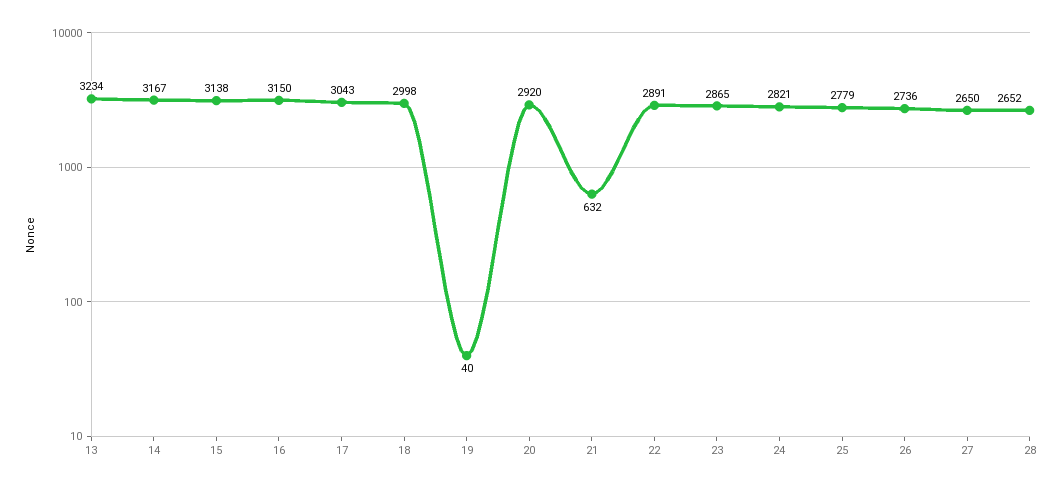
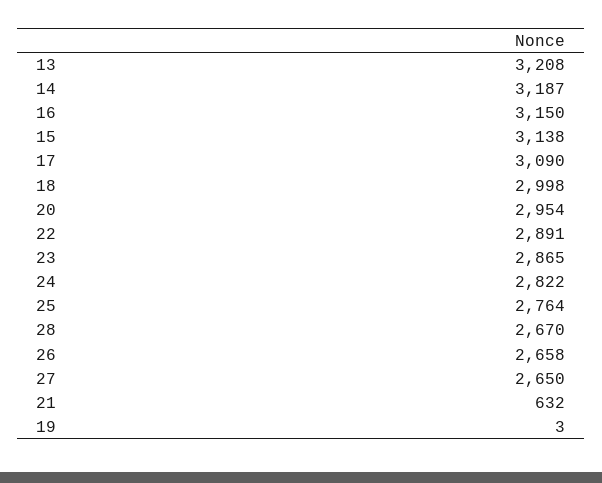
  {
-   "13": 3234,
+   "13": 3208,
-   "14": 3167,
+   "14": 3187,
    "15": 3138,
    "16": 3150,
-   "17": 3043,
+   "17": 3090,
    "18": 2998,
-   "19": 40,
+   "19": 3,
-   "20": 2920,
+   "20": 2954,
    "21": 632,
    "22": 2891,
    "23": 2865,
-   "24": 2821,
+   "24": 2822,
-   "25": 2779,
+   "25": 2764,
-   "26": 2736,
+   "26": 2658,
    "27": 2650,
-   "28": 2652
+   "28": 2670
  }

